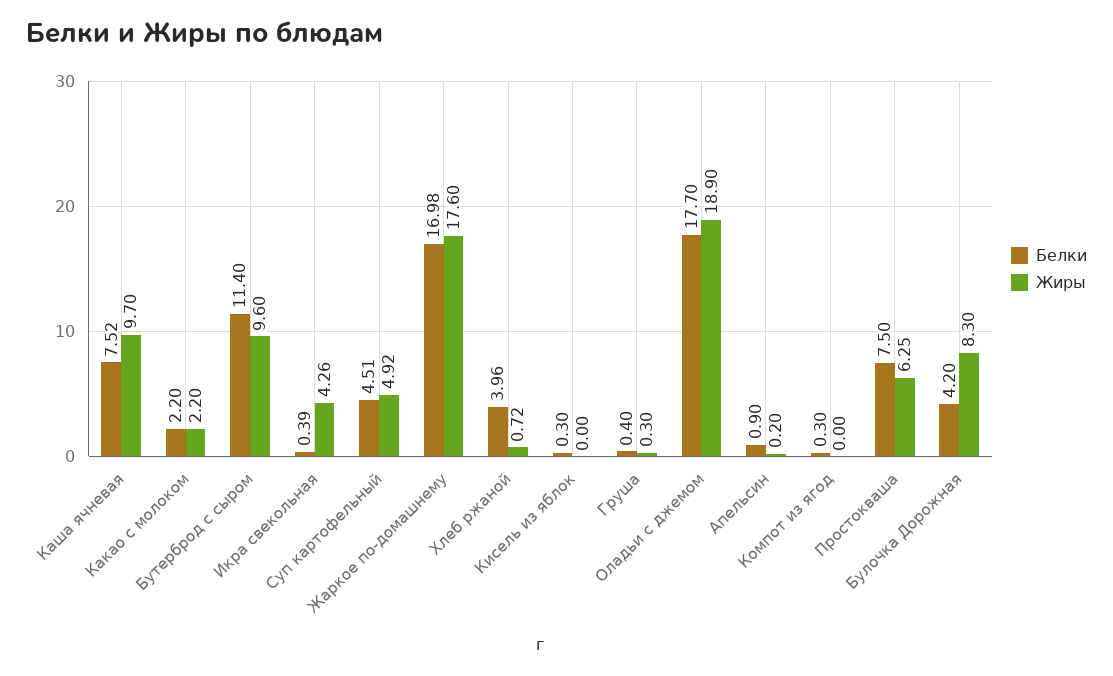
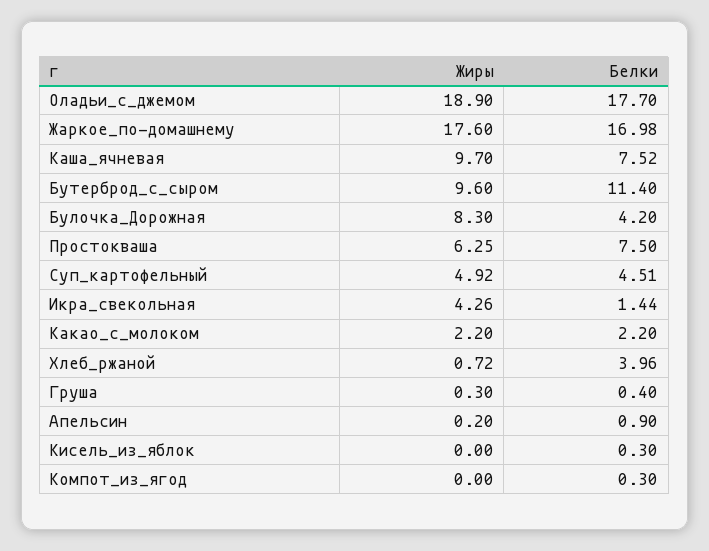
  {
    "Белки": {
      "Каша ячневая": 7.52,
      "Какао с молоком": 2.2,
      "Бутерброд с сыром": 11.4,
-     "Икра свекольная": 0.39,
+     "Икра свекольная": 1.44,
      "Суп картофельный": 4.51,
      "Жаркое по-домашнему": 16.98,
      "Хлеб ржаной": 3.96,
      "Кисель из яблок": 0.3,
      "Груша": 0.4,
      "Оладьи с джемом": 17.7,
      "Апельсин": 0.9,
      "Компот из ягод": 0.3,
      "Простокваша": 7.5,
      "Булочка Дорожная": 4.2
    },
    "Жиры": {
      "Каша ячневая": 9.7,
      "Какао с молоком": 2.2,
      "Бутерброд с сыром": 9.6,
      "Икра свекольная": 4.26,
      "Суп картофельный": 4.92,
      "Жаркое по-домашнему": 17.6,
      "Хлеб ржаной": 0.72,
      "Кисель из яблок": 0,
      "Груша": 0.3,
      "Оладьи с джемом": 18.9,
      "Апельсин": 0.2,
      "Компот из ягод": 0,
      "Простокваша": 6.25,
      "Булочка Дорожная": 8.3
    }
  }

